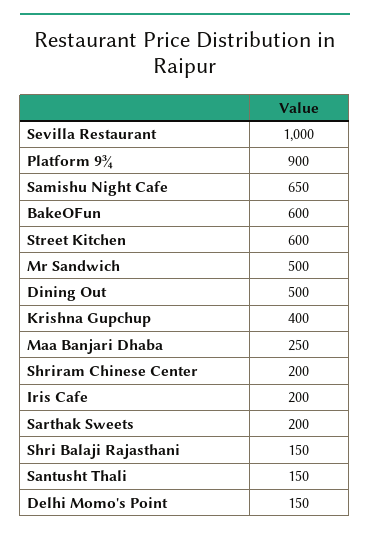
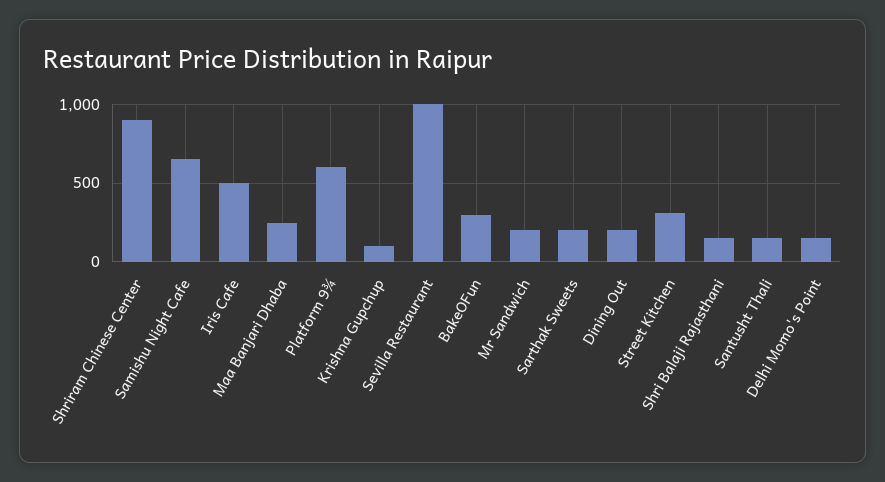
  {
    "Sevilla Restaurant": 1000,
-   "Platform 9¾": 900,
+   "Platform 9¾": 600,
    "Samishu Night Cafe": 650,
-   "BakeOFun": 600,
+   "BakeOFun": 300,
-   "Street Kitchen": 600,
+   "Street Kitchen": 300,
-   "Mr Sandwich": 500,
+   "Mr Sandwich": 200,
-   "Dining Out": 500,
+   "Dining Out": 200,
-   "Krishna Gupchup": 400,
+   "Krishna Gupchup": 100,
    "Maa Banjari Dhaba": 250,
-   "Shriram Chinese Center": 200,
+   "Shriram Chinese Center": 900,
-   "Iris Cafe": 200,
+   "Iris Cafe": 500,
    "Sarthak Sweets": 200,
    "Shri Balaji Rajasthani": 150,
    "Santusht Thali": 150,
    "Delhi Momo's Point": 150
  }

